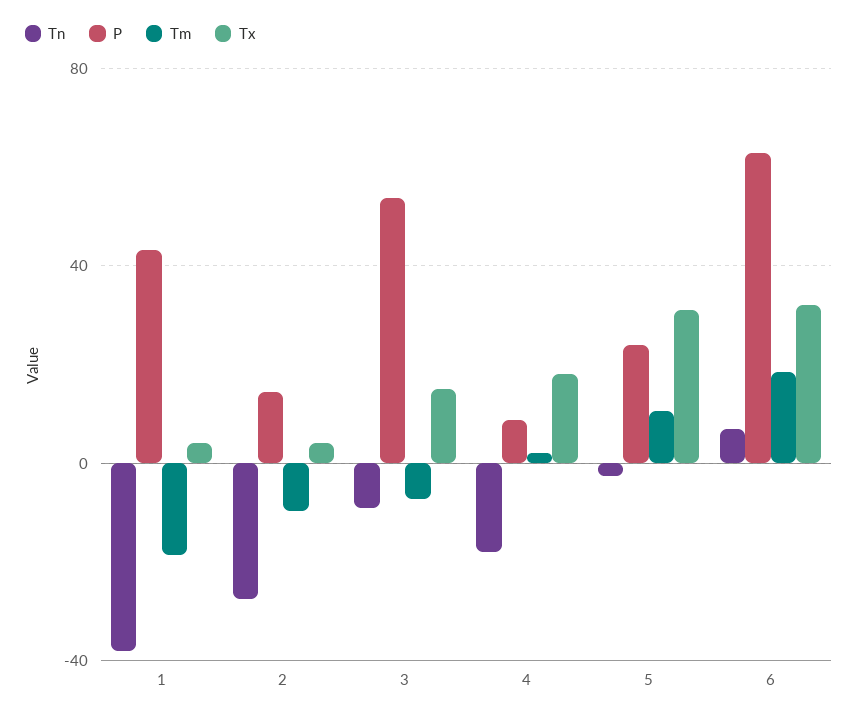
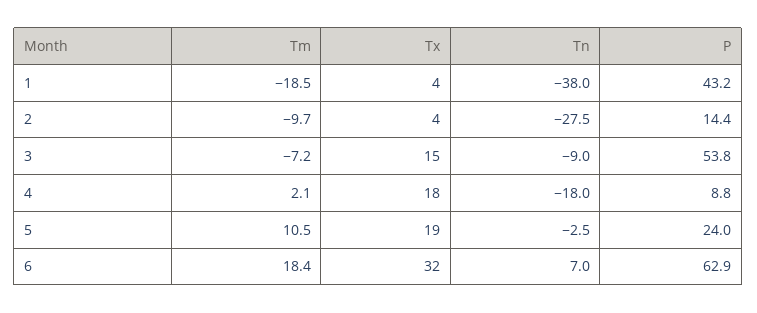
  {
    "Tn": {
      "1": -38,
      "2": -27.5,
      "3": -9,
      "4": -18,
      "5": -2.5,
      "6": 7
    },
    "P": {
      "1": 43.2,
      "2": 14.4,
      "3": 53.8,
      "4": 8.8,
      "5": 24,
      "6": 62.9
    },
    "Tm": {
      "1": -18.5,
      "2": -9.7,
      "3": -7.2,
      "4": 2.1,
      "5": 10.5,
      "6": 18.4
    },
    "Tx": {
      "1": 4,
      "2": 4,
      "3": 15,
      "4": 18,
-     "5": 30,
+     "5": 19,
      "6": 32
    }
  }

